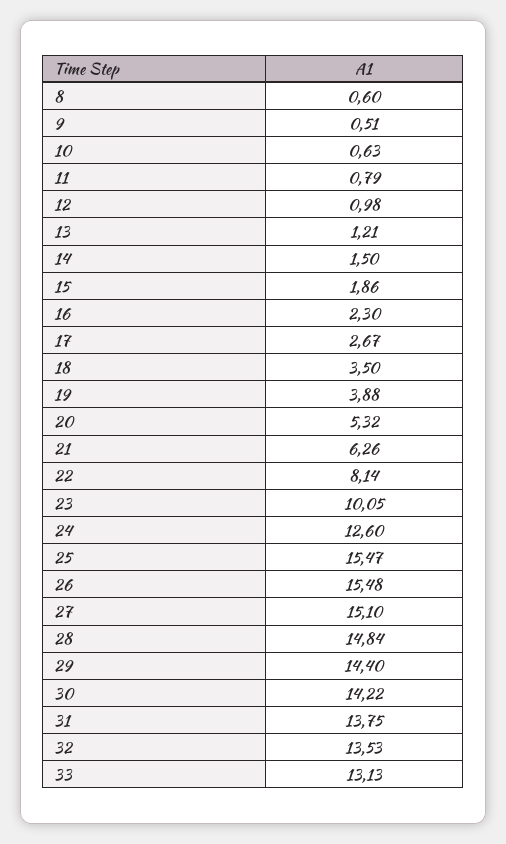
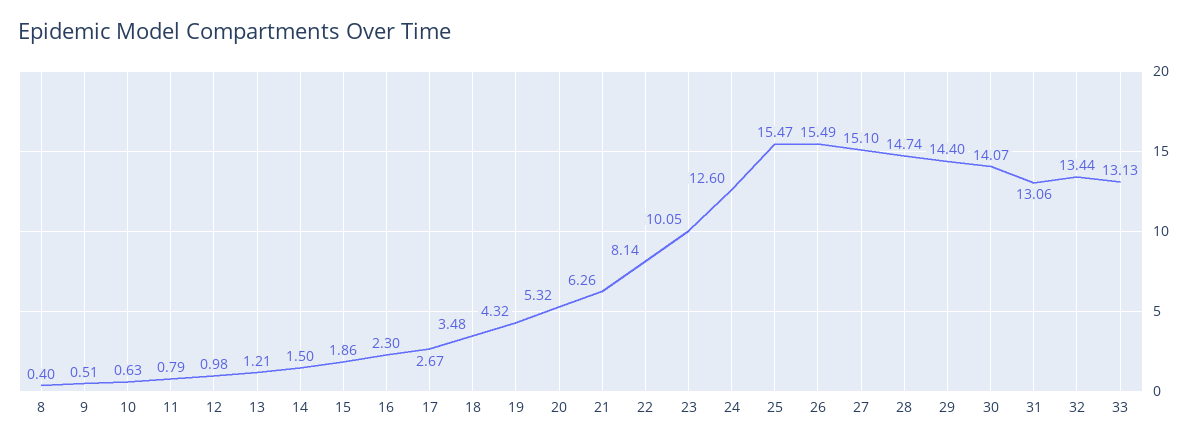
  {
-   "8": 0.6,
+   "8": 0.4,
    "9": 0.51,
    "10": 0.63,
    "11": 0.79,
    "12": 0.98,
    "13": 1.21,
    "14": 1.5,
    "15": 1.86,
    "16": 2.3,
    "17": 2.67,
-   "18": 3.5,
+   "18": 3.48,
-   "19": 3.88,
+   "19": 4.32,
    "20": 5.32,
    "21": 6.26,
    "22": 8.14,
    "23": 10.05,
    "24": 12.6,
    "25": 15.47,
-   "26": 15.48,
+   "26": 15.49,
    "27": 15.1,
-   "28": 14.84,
+   "28": 14.74,
    "29": 14.4,
-   "30": 14.22,
+   "30": 14.07,
-   "31": 13.75,
+   "31": 13.06,
-   "32": 13.53,
+   "32": 13.44,
    "33": 13.13
  }

